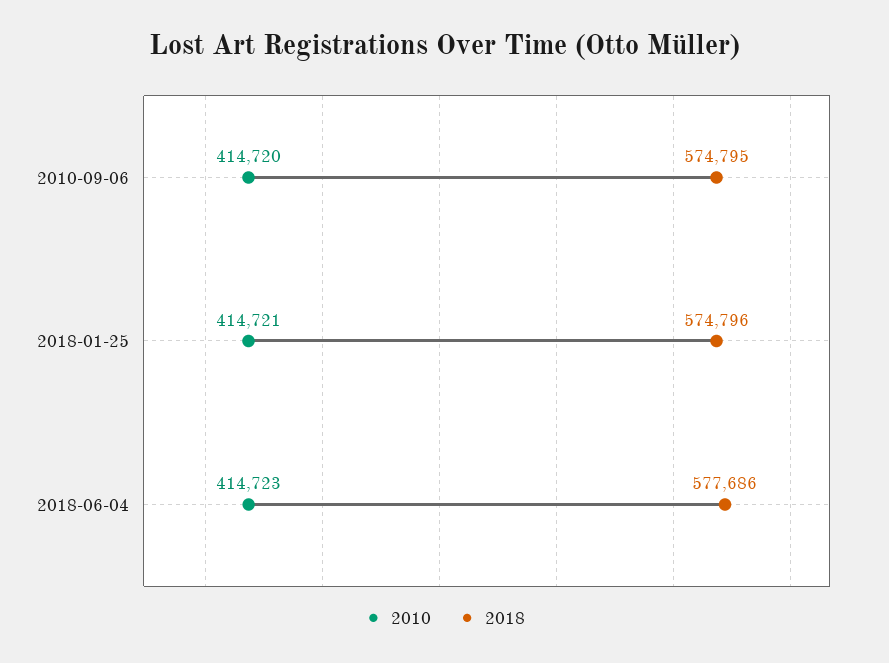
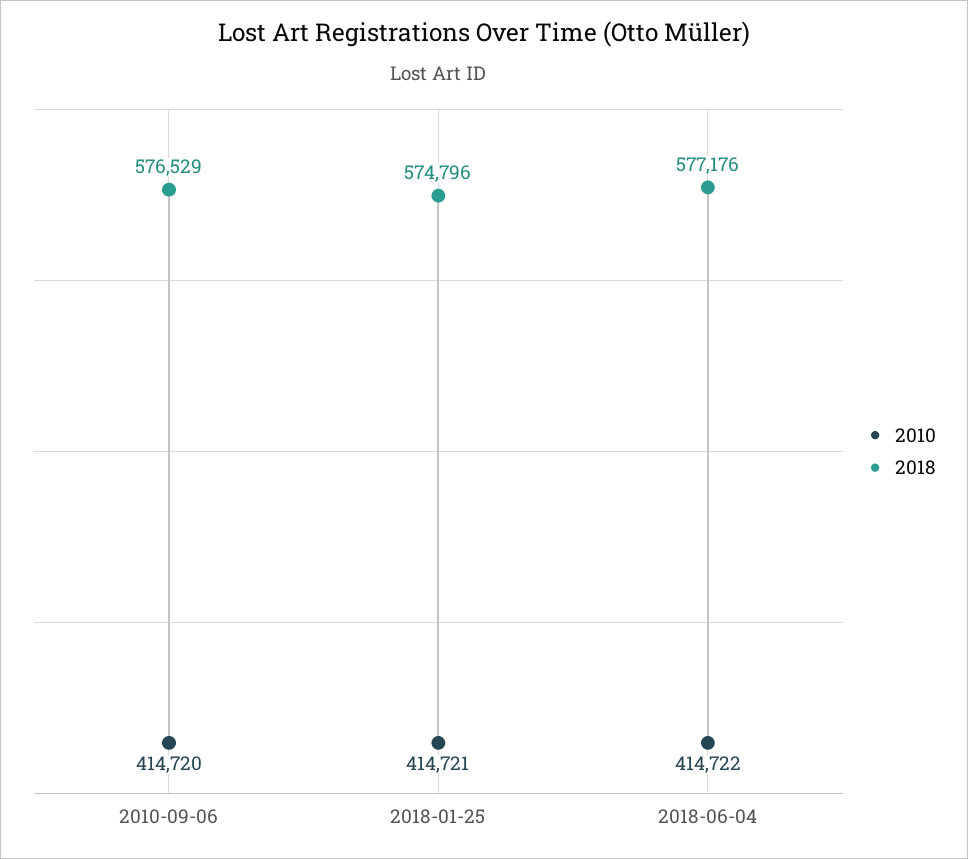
  {
    "2010": {
      "2010-09-06": 414720,
      "2018-01-25": 414721,
-     "2018-06-04": 414723
+     "2018-06-04": 414722
    },
    "2018": {
-     "2010-09-06": 574795,
+     "2010-09-06": 576529,
      "2018-01-25": 574796,
-     "2018-06-04": 577686
+     "2018-06-04": 577176
    }
  }

